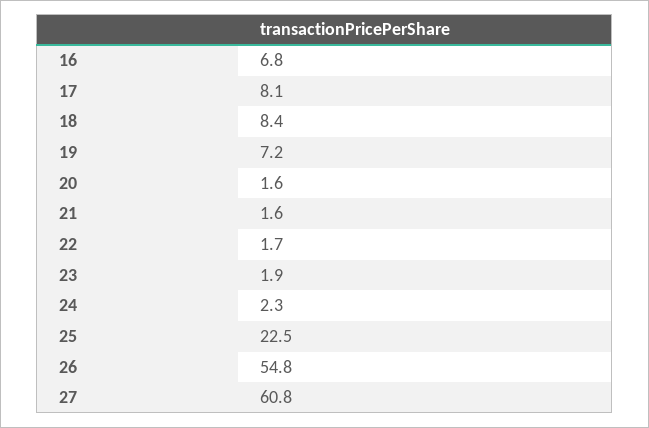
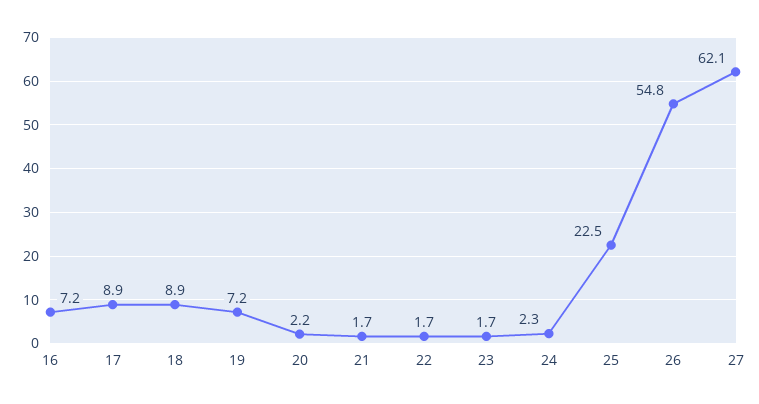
  {
-   "16": 6.8,
+   "16": 7.2,
-   "17": 8.1,
+   "17": 8.9,
-   "18": 8.4,
+   "18": 8.9,
    "19": 7.2,
-   "20": 1.6,
+   "20": 2.2,
-   "21": 1.6,
+   "21": 1.7,
    "22": 1.7,
-   "23": 1.9,
+   "23": 1.7,
    "24": 2.3,
    "25": 22.5,
    "26": 54.8,
-   "27": 60.8
+   "27": 62.1
  }

